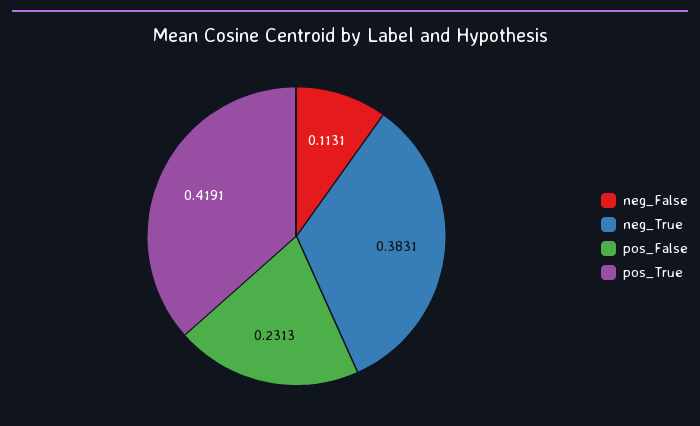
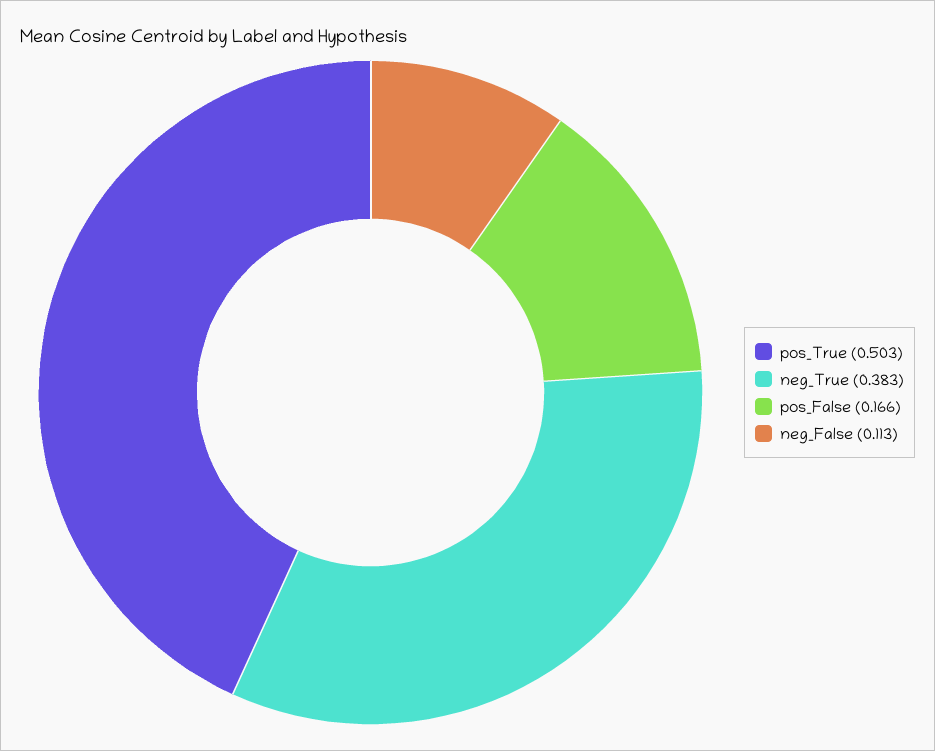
  {
    "neg_False": 0.1131,
    "neg_True": 0.3831,
-   "pos_False": 0.2313,
+   "pos_False": 0.166,
-   "pos_True": 0.4191
+   "pos_True": 0.503
  }

